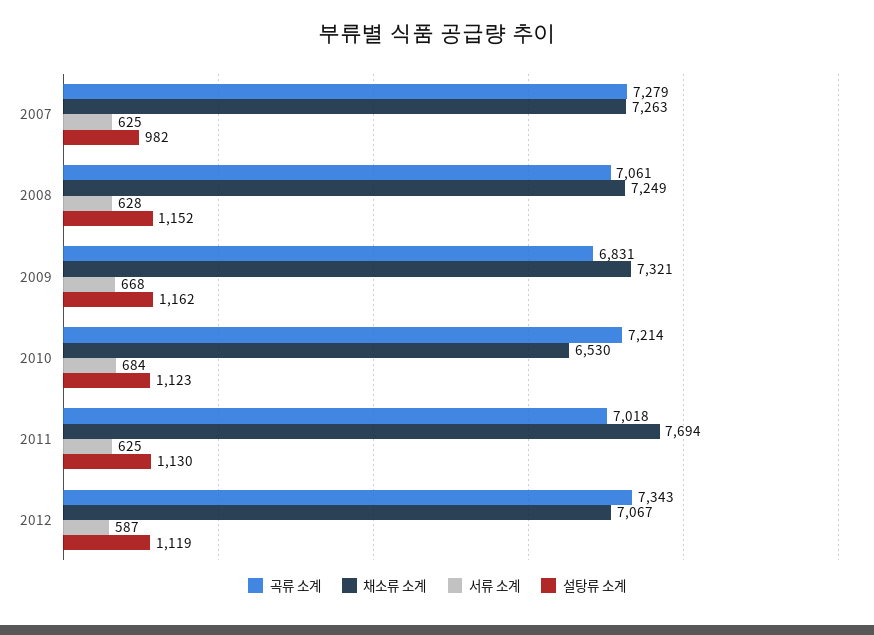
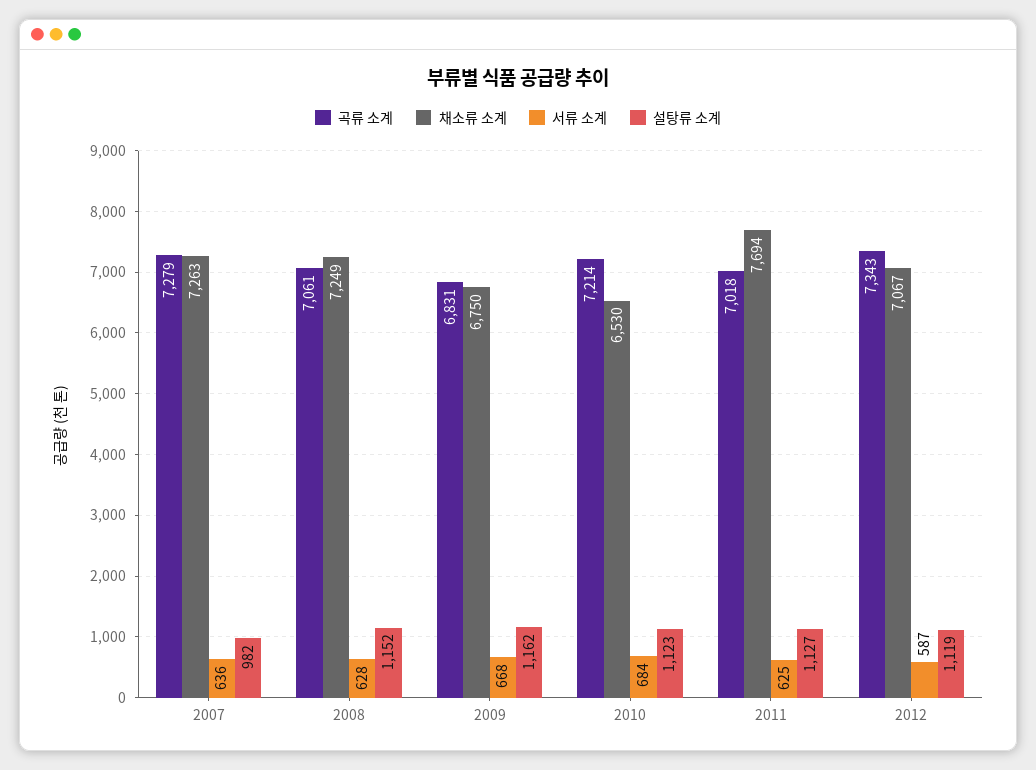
  {
    "곡류 소계": {
      "2007": 7279,
      "2008": 7061,
      "2009": 6831,
      "2010": 7214,
      "2011": 7018,
      "2012": 7343
    },
    "채소류 소계": {
      "2007": 7263,
      "2008": 7249,
-     "2009": 7321,
+     "2009": 6750,
      "2010": 6530,
      "2011": 7694,
      "2012": 7067
    },
    "서류 소계": {
-     "2007": 625,
+     "2007": 636,
      "2008": 628,
      "2009": 668,
      "2010": 684,
      "2011": 625,
      "2012": 587
    },
    "설탕류 소계": {
      "2007": 982,
      "2008": 1152,
      "2009": 1162,
      "2010": 1123,
-     "2011": 1130,
+     "2011": 1127,
      "2012": 1119
    }
  }

